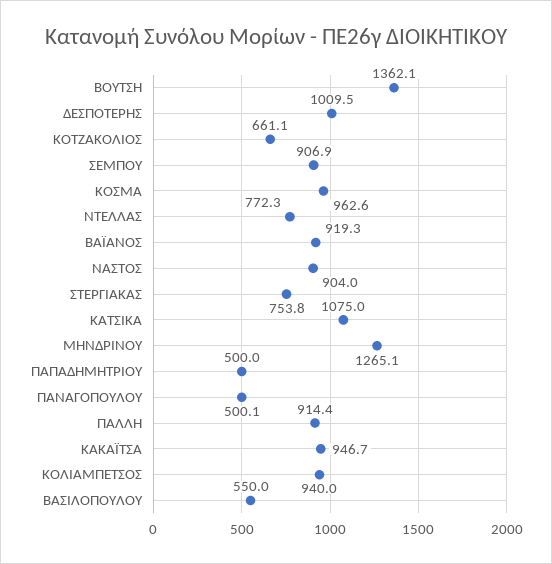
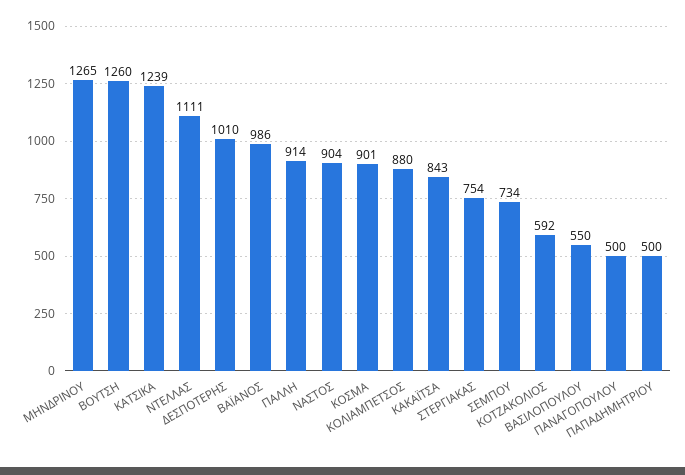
  {
-   "ΒΟΥΤΣΗ": 1362.1,
+   "ΒΟΥΤΣΗ": 1260,
    "ΔΕΣΠΟΤΕΡΗΣ": 1009.5,
-   "ΚΟΤΖΑΚΟΛΙΟΣ": 661.1,
+   "ΚΟΤΖΑΚΟΛΙΟΣ": 592,
-   "ΣΕΜΠΟΥ": 906.9,
+   "ΣΕΜΠΟΥ": 734,
-   "ΚΟΣΜΑ": 962.6,
+   "ΚΟΣΜΑ": 901,
-   "ΝΤΕΛΛΑΣ": 772.3,
+   "ΝΤΕΛΛΑΣ": 1111,
-   "ΒΑΪΑΝΟΣ": 919.3,
+   "ΒΑΪΑΝΟΣ": 986,
    "ΝΑΣΤΟΣ": 904,
    "ΣΤΕΡΓΙΑΚΑΣ": 753.8,
-   "ΚΑΤΣΙΚΑ": 1075,
+   "ΚΑΤΣΙΚΑ": 1239,
    "ΜΗΝΔΡΙΝΟΥ": 1265.1,
    "ΠΑΠΑΔΗΜΗΤΡΙΟΥ": 500,
    "ΠΑΝΑΓΟΠΟΥΛΟΥ": 500.1,
    "ΠΑΛΛΗ": 914.4,
-   "ΚΑΚΑΪΤΣΑ": 946.7,
+   "ΚΑΚΑΪΤΣΑ": 843,
-   "ΚΟΛΙΑΜΠΕΤΣΟΣ": 940,
+   "ΚΟΛΙΑΜΠΕΤΣΟΣ": 880,
    "ΒΑΣΙΛΟΠΟΥΛΟΥ": 550
  }

